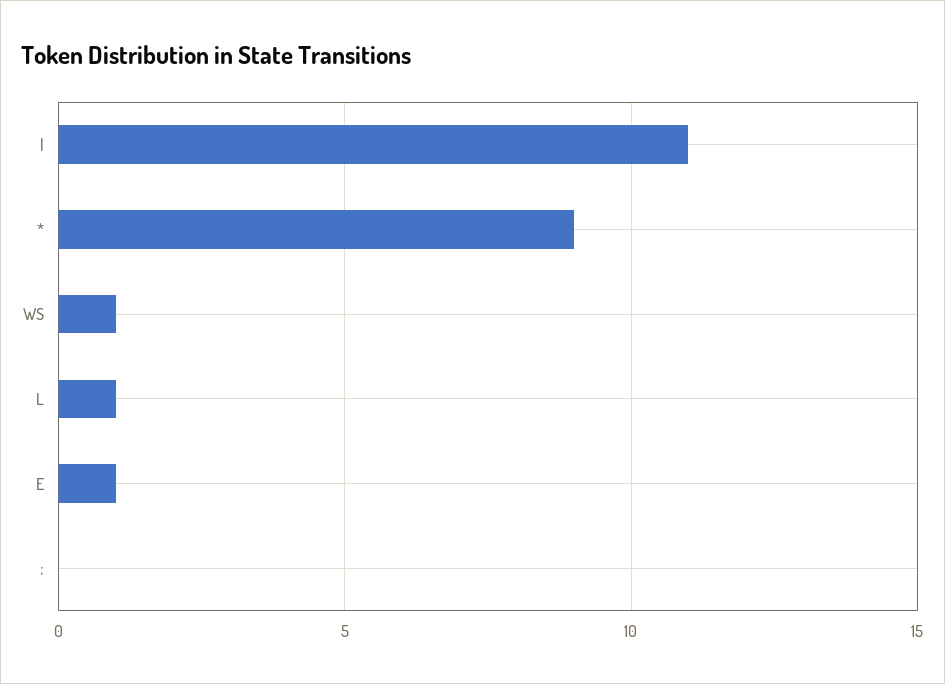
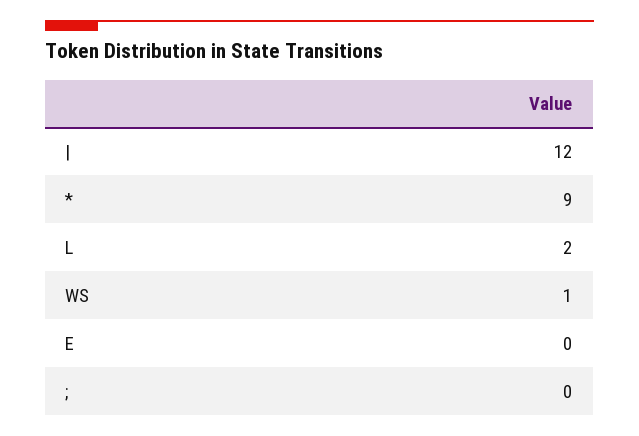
  {
-   "|": 11,
+   "|": 12,
    "*": 9,
    "WS": 1,
-   "L": 1,
+   "L": 2,
-   "E": 1,
+   "E": 0,
    ";": 0
  }

